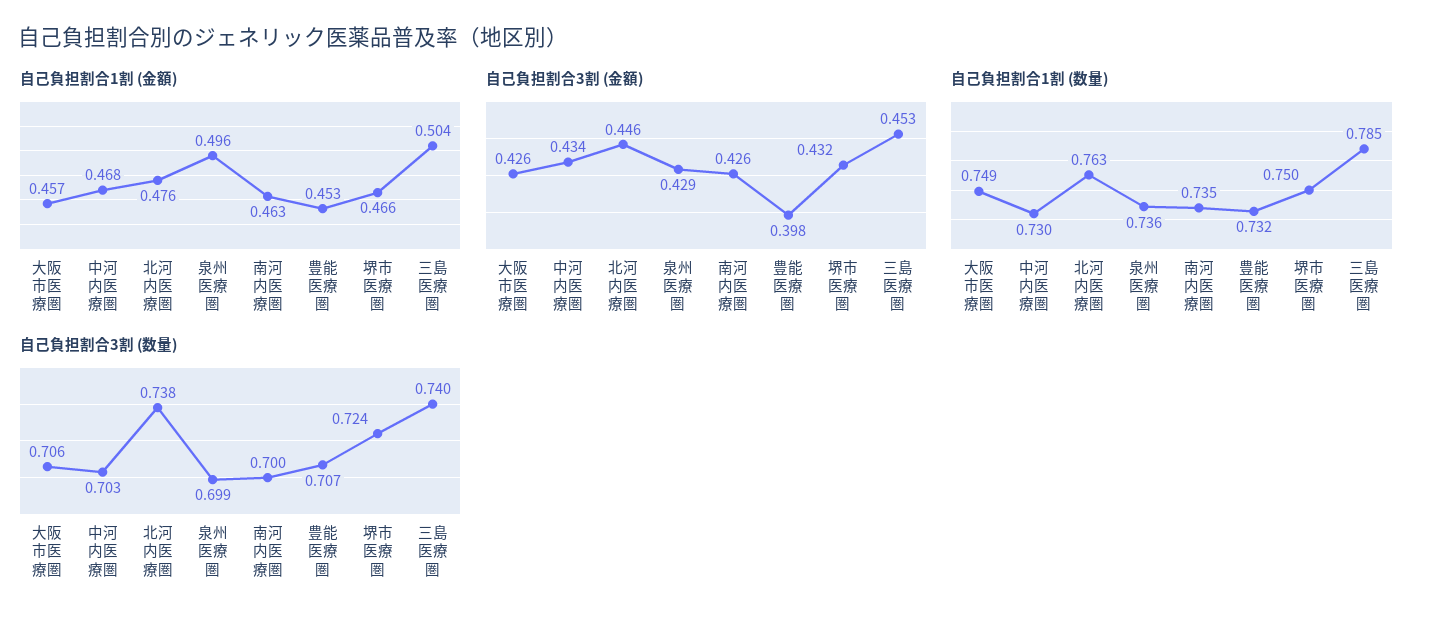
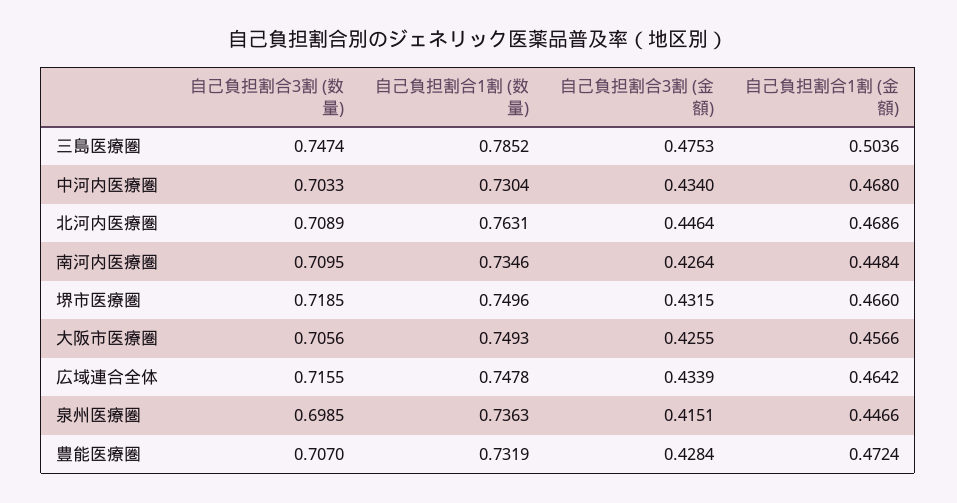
  {
    "自己負担割合1割 (金額)": {
      "大阪市医療圏": 0.4566,
      "中河内医療圏": 0.468,
-     "北河内医療圏": 0.476,
+     "北河内医療圏": 0.4686,
-     "泉州医療圏": 0.496,
+     "泉州医療圏": 0.4466,
-     "南河内医療圏": 0.463,
+     "南河内医療圏": 0.4484,
-     "豊能医療圏": 0.453,
+     "豊能医療圏": 0.4724,
      "堺市医療圏": 0.466,
-     "三島医療圏": 0.5036
+     "三島医療圏": 0.5036,
+     "広域連合全体": 0.4642
    },
    "自己負担割合3割 (金額)": {
      "大阪市医療圏": 0.4255,
      "中河内医療圏": 0.434,
      "北河内医療圏": 0.4464,
-     "泉州医療圏": 0.429,
+     "泉州医療圏": 0.4151,
      "南河内医療圏": 0.4264,
-     "豊能医療圏": 0.398,
+     "豊能医療圏": 0.4284,
      "堺市医療圏": 0.4315,
-     "三島医療圏": 0.453
+     "三島医療圏": 0.4753,
+     "広域連合全体": 0.4339
    },
    "自己負担割合1割 (数量)": {
      "大阪市医療圏": 0.7493,
      "中河内医療圏": 0.7304,
      "北河内医療圏": 0.7631,
      "泉州医療圏": 0.7363,
      "南河内医療圏": 0.7346,
      "豊能医療圏": 0.7319,
      "堺市医療圏": 0.7496,
-     "三島医療圏": 0.7852
+     "三島医療圏": 0.7852,
+     "広域連合全体": 0.7478
    },
    "自己負担割合3割 (数量)": {
      "大阪市医療圏": 0.7056,
      "中河内医療圏": 0.7033,
-     "北河内医療圏": 0.738,
+     "北河内医療圏": 0.7089,
      "泉州医療圏": 0.6985,
-     "南河内医療圏": 0.7,
+     "南河内医療圏": 0.7095,
      "豊能医療圏": 0.707,
-     "堺市医療圏": 0.724,
+     "堺市医療圏": 0.7185,
-     "三島医療圏": 0.74
+     "三島医療圏": 0.7474,
+     "広域連合全体": 0.7155
    }
  }

